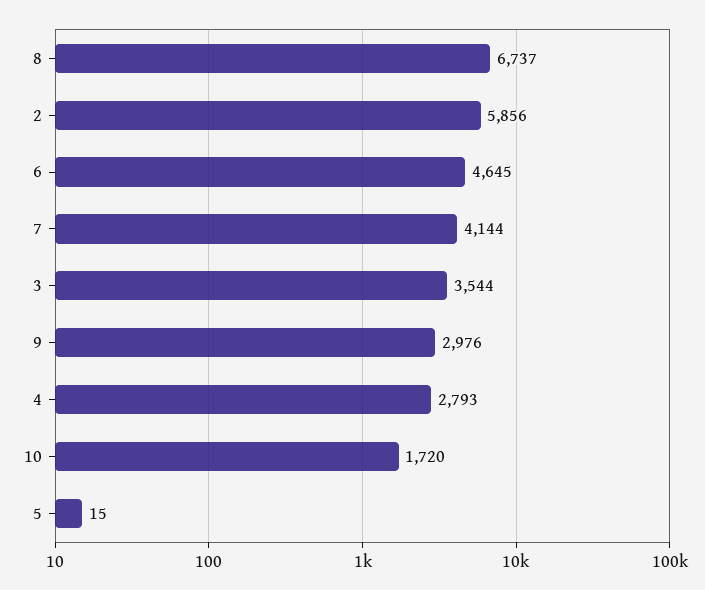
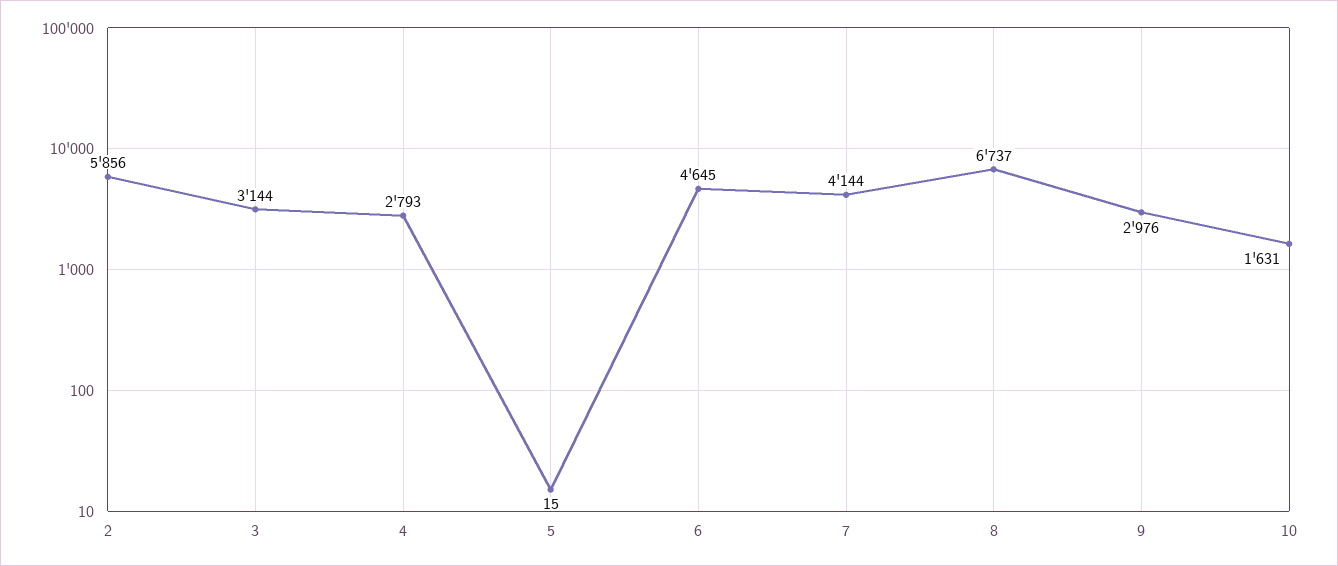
  {
    "8": 6737,
    "2": 5856,
    "6": 4645,
    "7": 4144,
-   "3": 3544,
+   "3": 3144,
    "9": 2976,
    "4": 2793,
-   "10": 1720,
+   "10": 1631,
    "5": 15
  }

